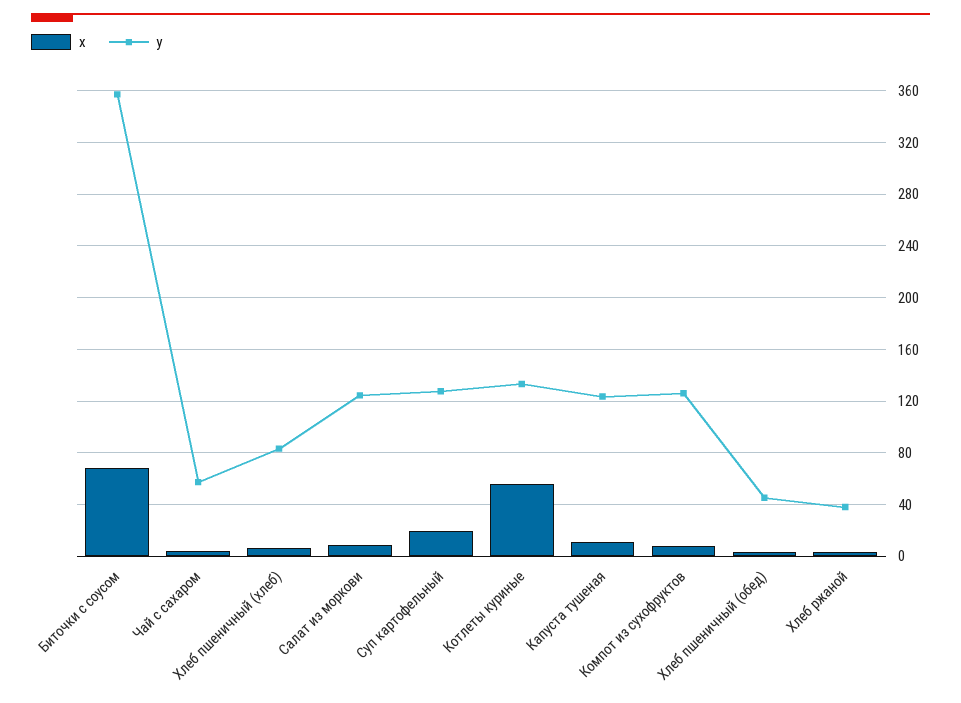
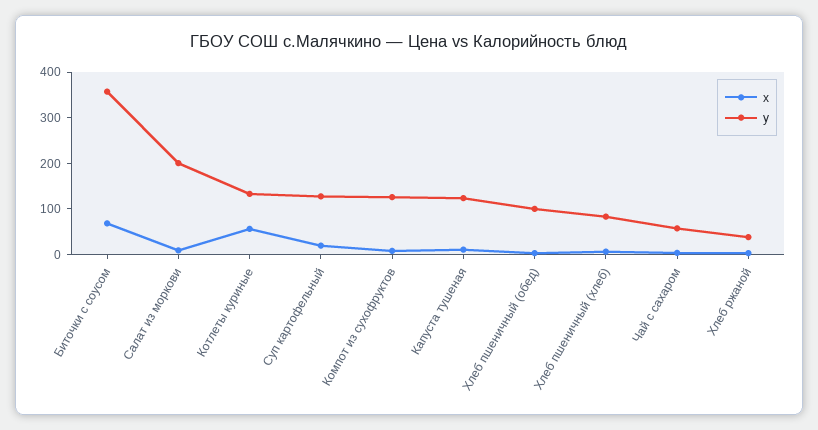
  {
    "x": {
      "Биточки с соусом": 70,
      "Чай с сахаром": 5,
      "Хлеб пшеничный (хлеб)": 5,
      "Салат из моркови": 10,
      "Суп картофельный": 20,
      "Котлеты куриные": 55,
      "Капуста тушеная": 10,
      "Компот из сухофруктов": 10,
      "Хлеб пшеничный (обед)": 5,
      "Хлеб ржаной": 5
    },
    "y": {
      "Биточки с соусом": 355,
      "Чай с сахаром": 55,
      "Хлеб пшеничный (хлеб)": 85,
-     "Салат из моркови": 125,
+     "Салат из моркови": 200,
      "Суп картофельный": 130,
      "Котлеты куриные": 135,
      "Капуста тушеная": 125,
      "Компот из сухофруктов": 125,
-     "Хлеб пшеничный (обед)": 45,
+     "Хлеб пшеничный (обед)": 100,
      "Хлеб ржаной": 40
    }
  }

